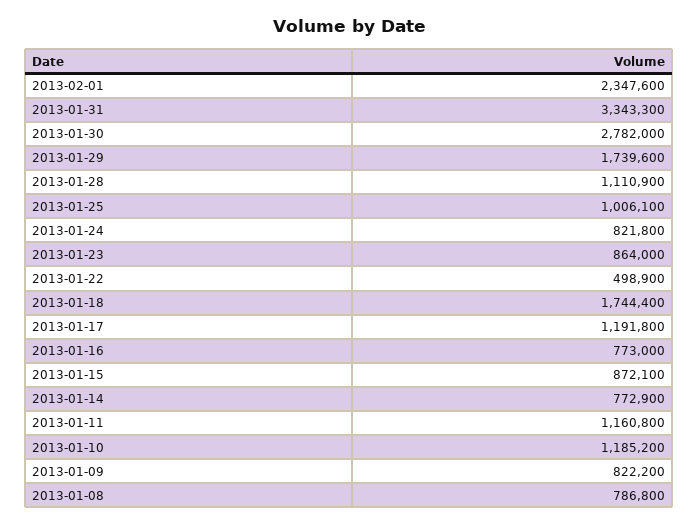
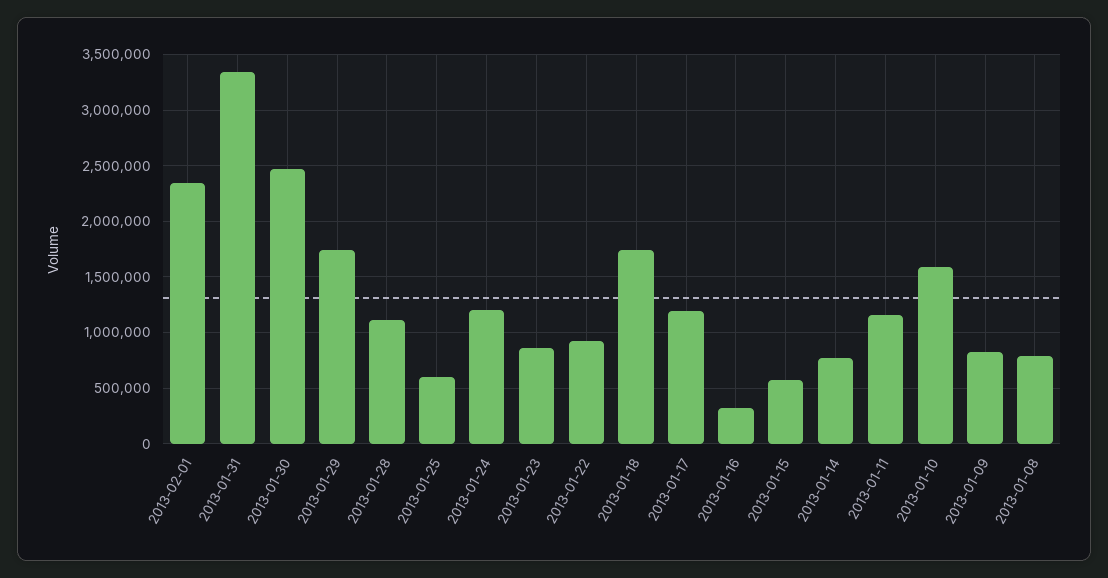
  {
    "2013-02-01": 2347600,
    "2013-01-31": 3343300,
-   "2013-01-30": 2782000,
+   "2013-01-30": 2500000,
    "2013-01-29": 1739600,
    "2013-01-28": 1110900,
-   "2013-01-25": 1006100,
+   "2013-01-25": 600000,
-   "2013-01-24": 821800,
+   "2013-01-24": 1200000,
    "2013-01-23": 864000,
-   "2013-01-22": 498900,
+   "2013-01-22": 900000,
    "2013-01-18": 1744400,
    "2013-01-17": 1191800,
-   "2013-01-16": 773000,
+   "2013-01-16": 300000,
-   "2013-01-15": 872100,
+   "2013-01-15": 600000,
    "2013-01-14": 772900,
    "2013-01-11": 1160800,
-   "2013-01-10": 1185200,
+   "2013-01-10": 1600000,
    "2013-01-09": 822200,
    "2013-01-08": 786800
  }

